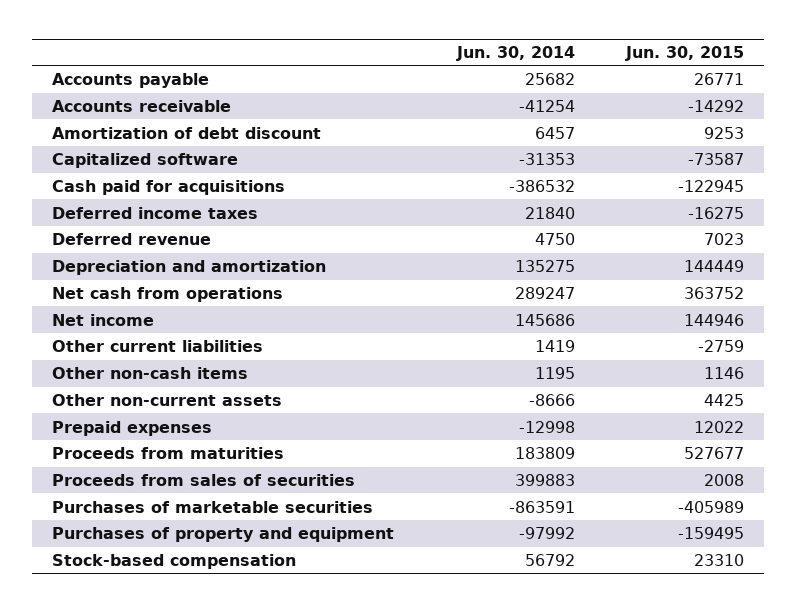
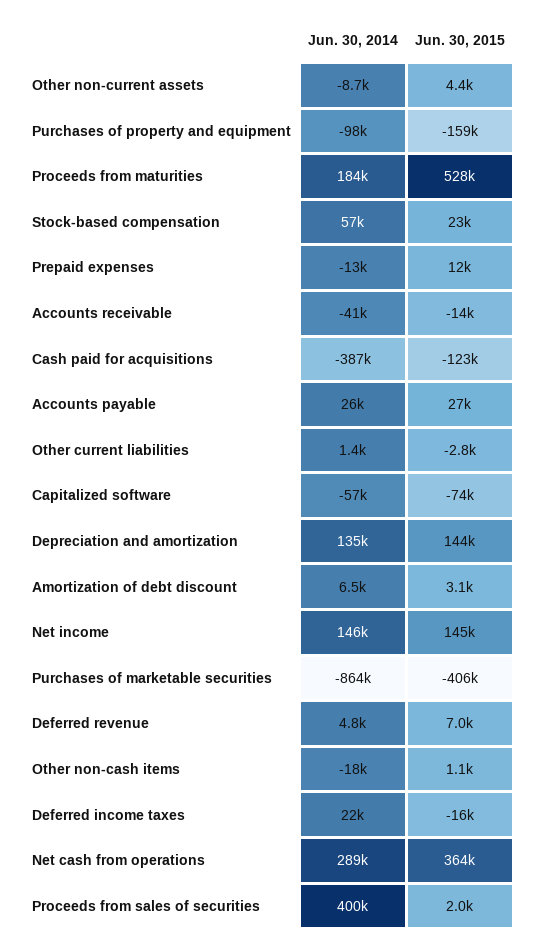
  {
    "Jun. 30, 2014": {
      "Accounts payable": 25682,
      "Accounts receivable": -41254,
      "Amortization of debt discount": 6457,
-     "Capitalized software": -31353,
+     "Capitalized software": -57000,
      "Cash paid for acquisitions": -386532,
      "Deferred income taxes": 21840,
      "Deferred revenue": 4750,
      "Depreciation and amortization": 135275,
      "Net cash from operations": 289247,
      "Net income": 145686,
      "Other current liabilities": 1419,
-     "Other non-cash items": 1195,
+     "Other non-cash items": -18000,
      "Other non-current assets": -8666,
      "Prepaid expenses": -12998,
      "Proceeds from maturities": 183809,
      "Proceeds from sales of securities": 399883,
      "Purchases of marketable securities": -863591,
      "Purchases of property and equipment": -97992,
      "Stock-based compensation": 56792
    },
    "Jun. 30, 2015": {
      "Accounts payable": 26771,
      "Accounts receivable": -14292,
-     "Amortization of debt discount": 9253,
+     "Amortization of debt discount": 3100,
      "Capitalized software": -73587,
      "Cash paid for acquisitions": -122945,
      "Deferred income taxes": -16275,
      "Deferred revenue": 7023,
      "Depreciation and amortization": 144449,
      "Net cash from operations": 363752,
      "Net income": 144946,
      "Other current liabilities": -2759,
      "Other non-cash items": 1146,
      "Other non-current assets": 4425,
      "Prepaid expenses": 12022,
      "Proceeds from maturities": 527677,
      "Proceeds from sales of securities": 2008,
      "Purchases of marketable securities": -405989,
      "Purchases of property and equipment": -159495,
      "Stock-based compensation": 23310
    }
  }

